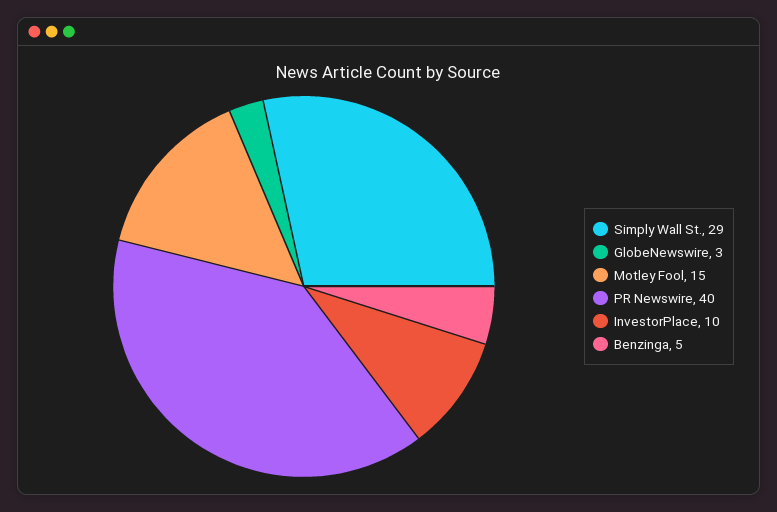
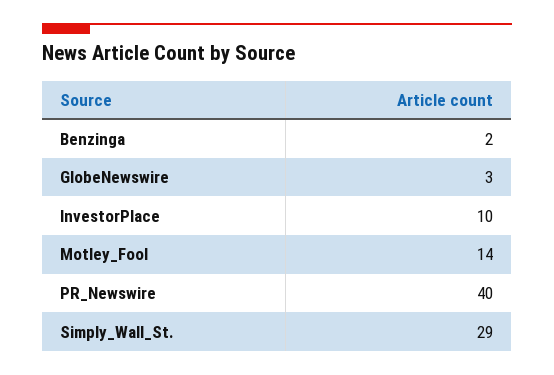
  {
    "Simply Wall St.": 29,
    "GlobeNewswire": 3,
-   "Motley Fool": 15,
+   "Motley Fool": 14,
    "PR Newswire": 40,
    "InvestorPlace": 10,
-   "Benzinga": 5
+   "Benzinga": 2
  }

